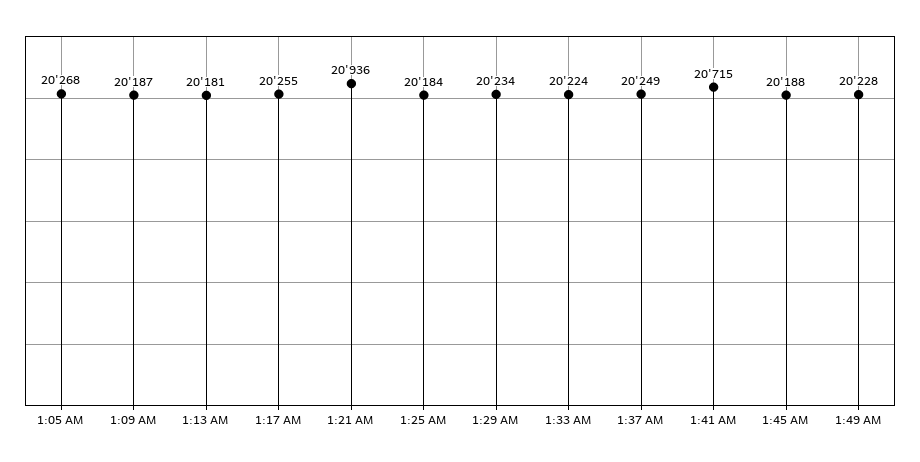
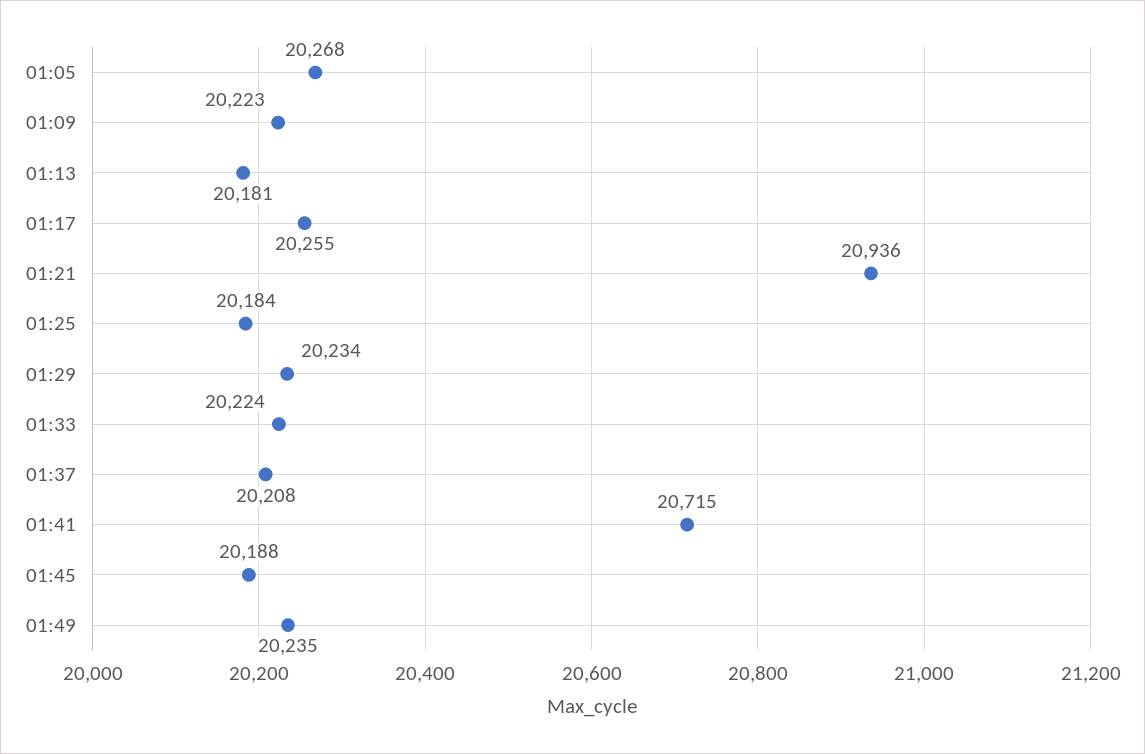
  {
    "1:05 AM": 20268,
-   "1:09 AM": 20187,
+   "1:09 AM": 20223,
    "1:13 AM": 20181,
    "1:17 AM": 20255,
    "1:21 AM": 20936,
    "1:25 AM": 20184,
    "1:29 AM": 20234,
    "1:33 AM": 20224,
-   "1:37 AM": 20249,
+   "1:37 AM": 20208,
    "1:41 AM": 20715,
    "1:45 AM": 20188,
-   "1:49 AM": 20228
+   "1:49 AM": 20235
  }

